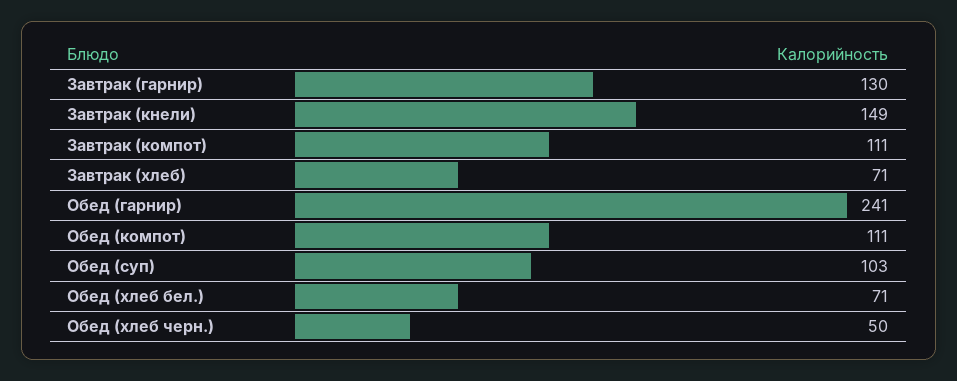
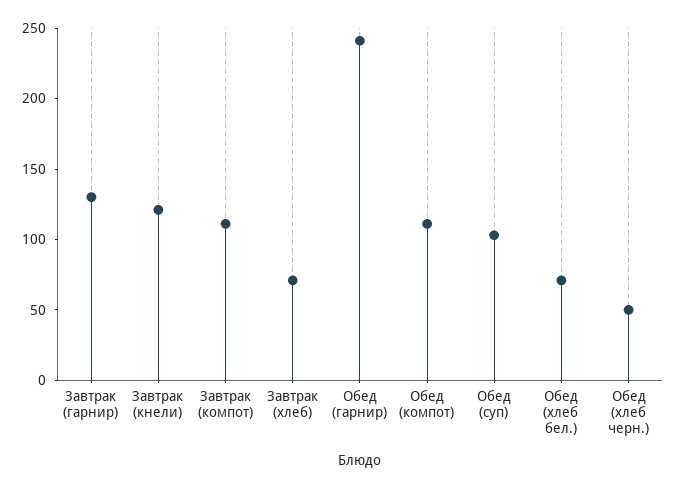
  {
    "Завтрак (гарнир)": 130,
-   "Завтрак (кнели)": 149,
+   "Завтрак (кнели)": 120,
    "Завтрак (компот)": 111,
    "Завтрак (хлеб)": 71,
    "Обед (гарнир)": 241,
    "Обед (компот)": 111,
    "Обед (суп)": 103,
    "Обед (хлеб бел.)": 71,
    "Обед (хлеб черн.)": 50
  }

